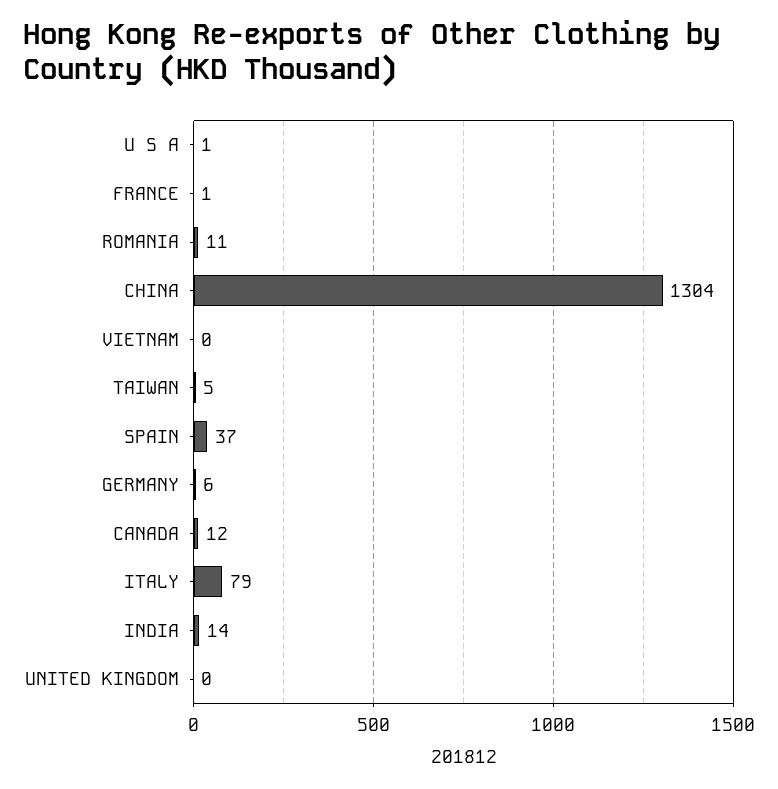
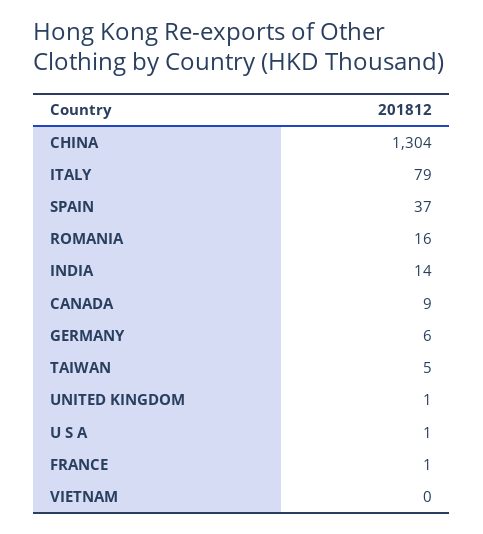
  {
    "U S A": 1,
    "FRANCE": 1,
-   "ROMANIA": 11,
+   "ROMANIA": 16,
    "CHINA": 1304,
    "VIETNAM": 0,
    "TAIWAN": 5,
    "SPAIN": 37,
    "GERMANY": 6,
-   "CANADA": 12,
+   "CANADA": 9,
    "ITALY": 79,
    "INDIA": 14,
-   "UNITED KINGDOM": 0
+   "UNITED KINGDOM": 1
  }

